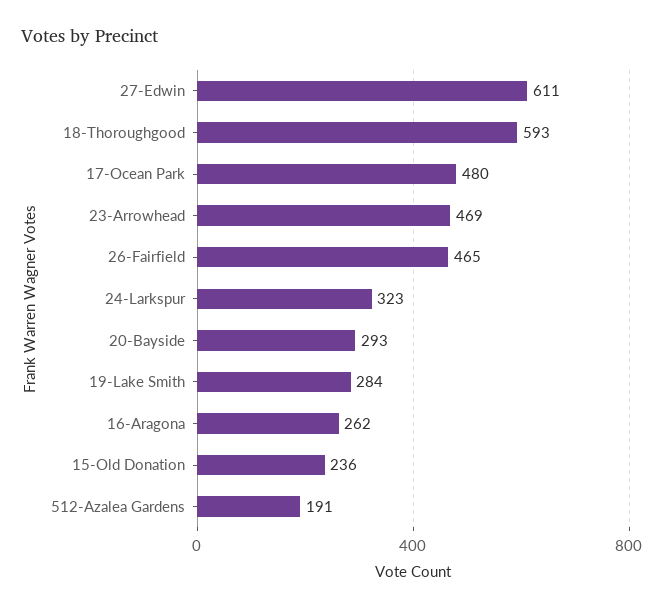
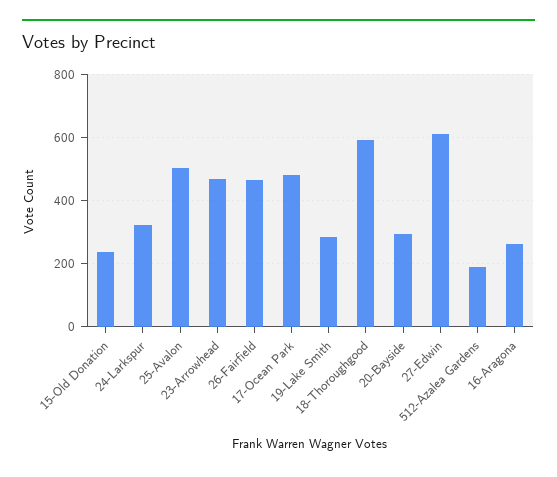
  {
    "27-Edwin": 611,
    "18-Thoroughgood": 593,
    "17-Ocean Park": 480,
    "23-Arrowhead": 469,
    "26-Fairfield": 465,
    "24-Larkspur": 323,
    "20-Bayside": 293,
    "19-Lake Smith": 284,
    "16-Aragona": 262,
    "15-Old Donation": 236,
-   "512-Azalea Gardens": 191
+   "512-Azalea Gardens": 191,
+   "25-Avalon": 500
  }

